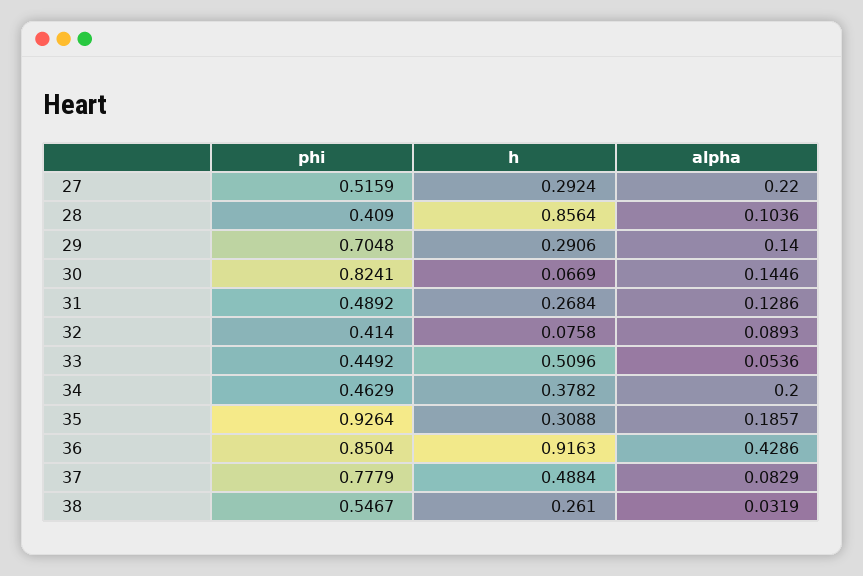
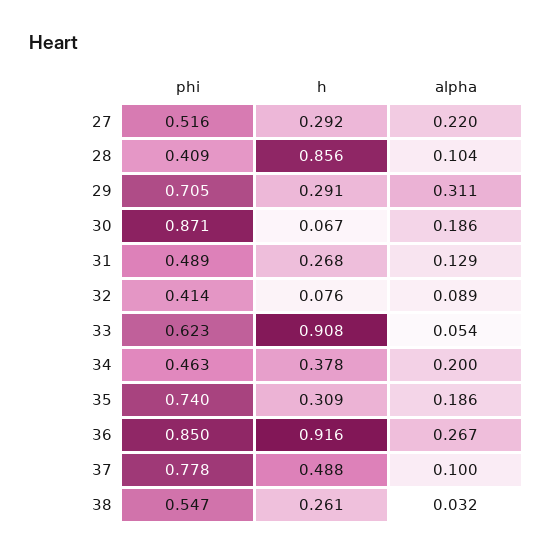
  {
    "phi": {
      "27": 0.5159,
      "28": 0.409,
      "29": 0.7048,
-     "30": 0.8241,
+     "30": 0.871,
      "31": 0.4892,
      "32": 0.414,
-     "33": 0.4492,
+     "33": 0.623,
      "34": 0.4629,
-     "35": 0.9264,
+     "35": 0.74,
      "36": 0.8504,
      "37": 0.7779,
      "38": 0.5467
    },
    "h": {
      "27": 0.2924,
      "28": 0.8564,
      "29": 0.2906,
      "30": 0.0669,
      "31": 0.2684,
      "32": 0.0758,
-     "33": 0.5096,
+     "33": 0.908,
      "34": 0.3782,
      "35": 0.3088,
      "36": 0.9163,
      "37": 0.4884,
      "38": 0.261
    },
    "alpha": {
      "27": 0.22,
      "28": 0.1036,
-     "29": 0.14,
+     "29": 0.311,
-     "30": 0.1446,
+     "30": 0.186,
      "31": 0.1286,
      "32": 0.0893,
      "33": 0.0536,
      "34": 0.2,
      "35": 0.1857,
-     "36": 0.4286,
+     "36": 0.267,
-     "37": 0.0829,
+     "37": 0.1,
      "38": 0.0319
    }
  }

